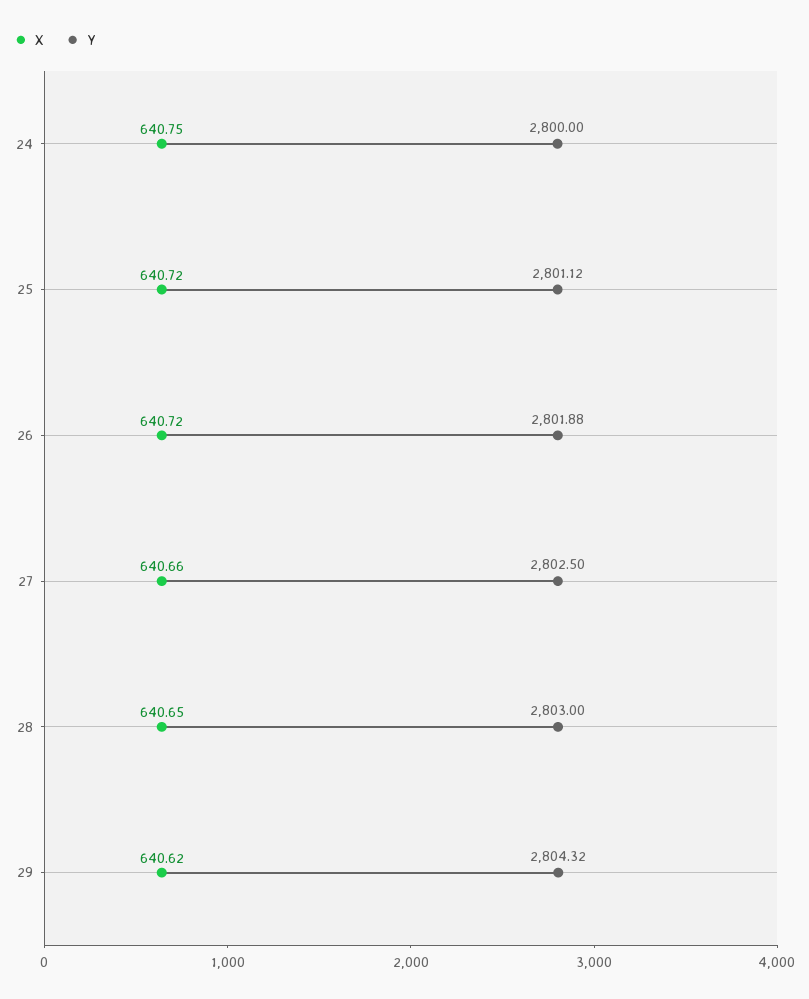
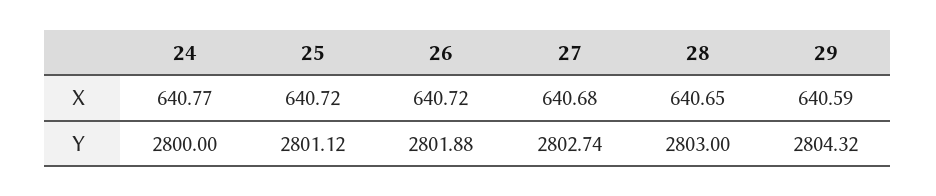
  {
    "X": {
-     "24": 640.75,
+     "24": 640.77,
      "25": 640.72,
      "26": 640.72,
-     "27": 640.66,
+     "27": 640.68,
      "28": 640.65,
-     "29": 640.62
+     "29": 640.59
    },
    "Y": {
      "24": 2800,
      "25": 2801.12,
      "26": 2801.88,
-     "27": 2802.5,
+     "27": 2802.74,
      "28": 2803,
      "29": 2804.32
    }
  }

